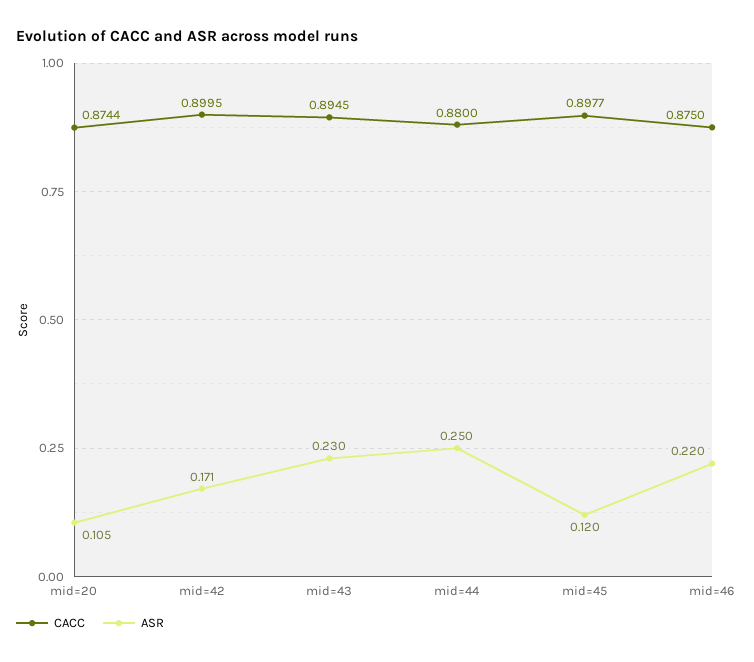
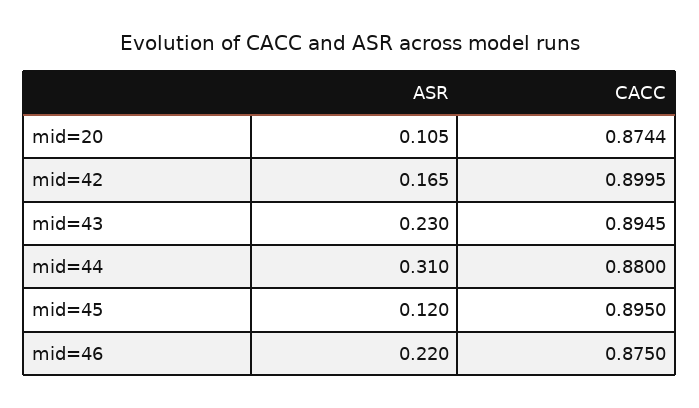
  {
    "CACC": {
      "mid=20": 0.8744,
      "mid=42": 0.8995,
      "mid=43": 0.8945,
      "mid=44": 0.88,
-     "mid=45": 0.8977,
+     "mid=45": 0.895,
      "mid=46": 0.875
    },
    "ASR": {
      "mid=20": 0.105,
-     "mid=42": 0.171,
+     "mid=42": 0.165,
      "mid=43": 0.23,
-     "mid=44": 0.25,
+     "mid=44": 0.31,
      "mid=45": 0.12,
      "mid=46": 0.22
    }
  }

